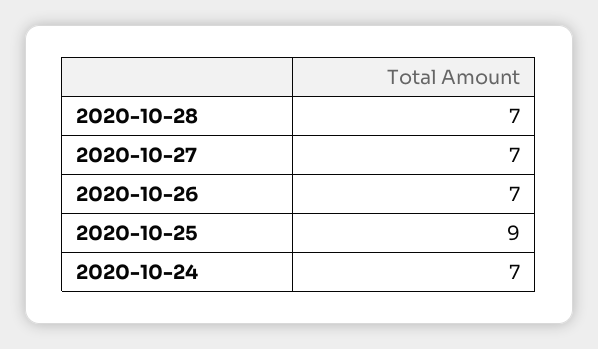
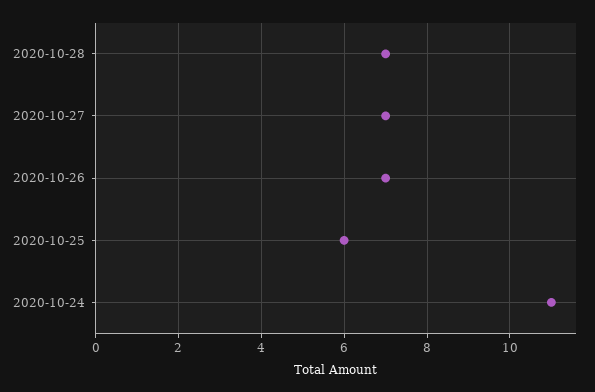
  {
    "2020-10-28": 7,
    "2020-10-27": 7,
    "2020-10-26": 7,
-   "2020-10-25": 9,
+   "2020-10-25": 6,
-   "2020-10-24": 7
+   "2020-10-24": 11
  }

